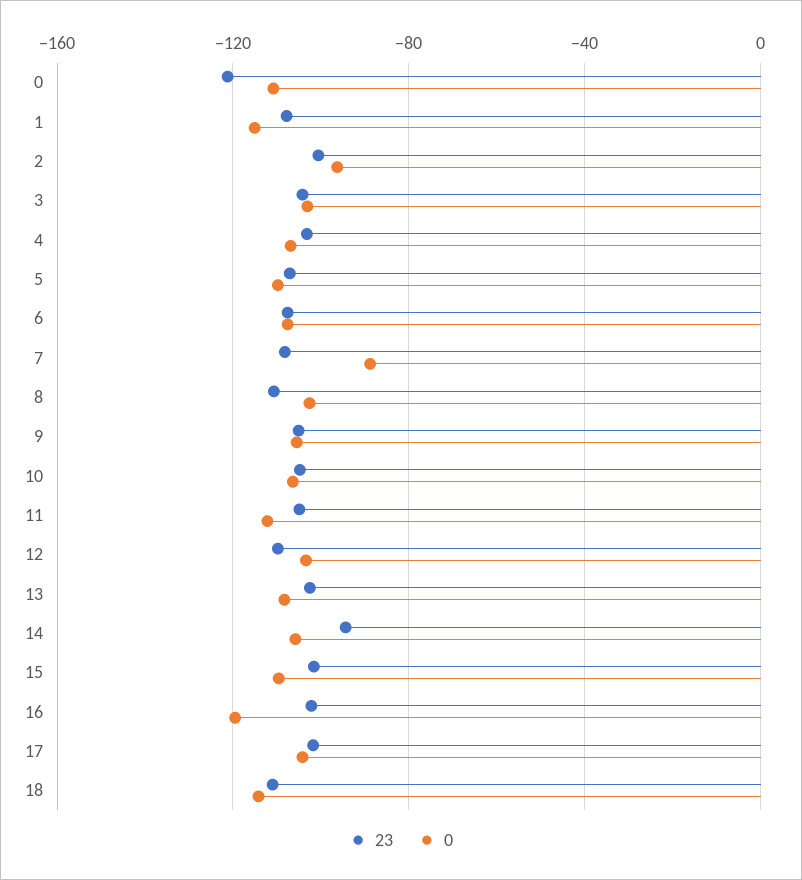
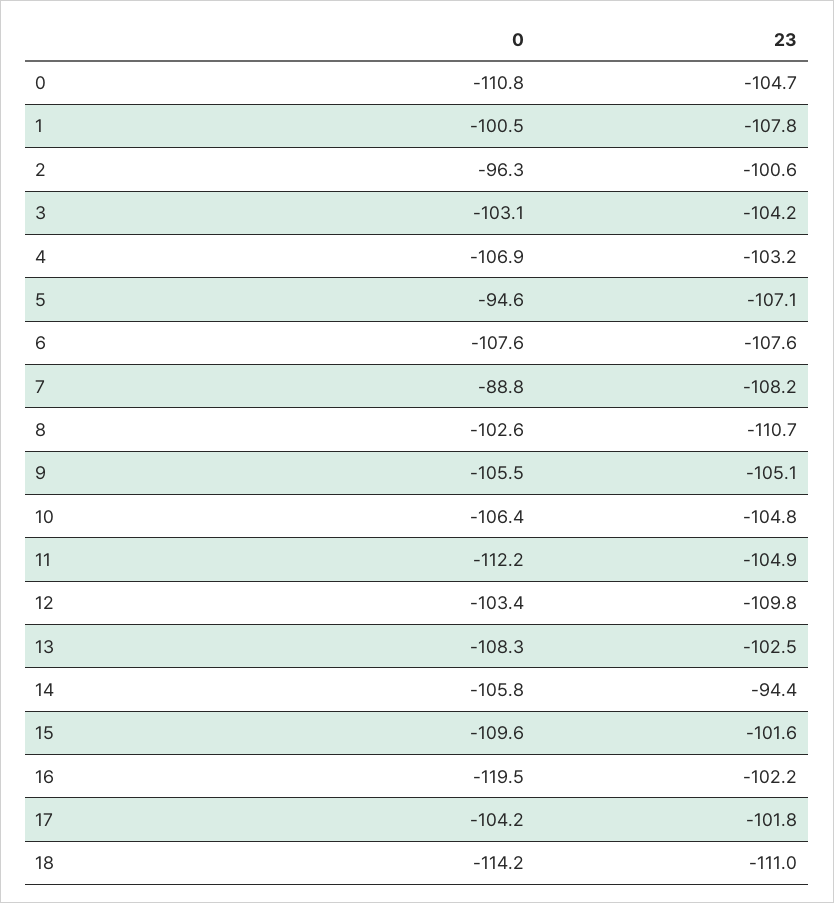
  {
    "23": {
-     "0": -120,
+     "0": -104.7,
      "1": -107.8,
      "2": -100.6,
      "3": -104.2,
      "4": -103.2,
      "5": -107.1,
      "6": -107.6,
      "7": -108.2,
      "8": -110.7,
      "9": -105.1,
      "10": -104.8,
      "11": -104.9,
      "12": -109.8,
      "13": -102.5,
      "14": -94.4,
      "15": -101.6,
      "16": -102.2,
      "17": -101.8,
      "18": -111
    },
    "0": {
      "0": -110.8,
-     "1": -115,
+     "1": -100.5,
      "2": -96.3,
      "3": -103.1,
      "4": -106.9,
-     "5": -110,
+     "5": -94.6,
      "6": -107.6,
      "7": -88.8,
      "8": -102.6,
      "9": -105.5,
      "10": -106.4,
      "11": -112.2,
      "12": -103.4,
      "13": -108.3,
      "14": -105.8,
      "15": -109.6,
      "16": -119.5,
      "17": -104.2,
      "18": -114.2
    }
  }

